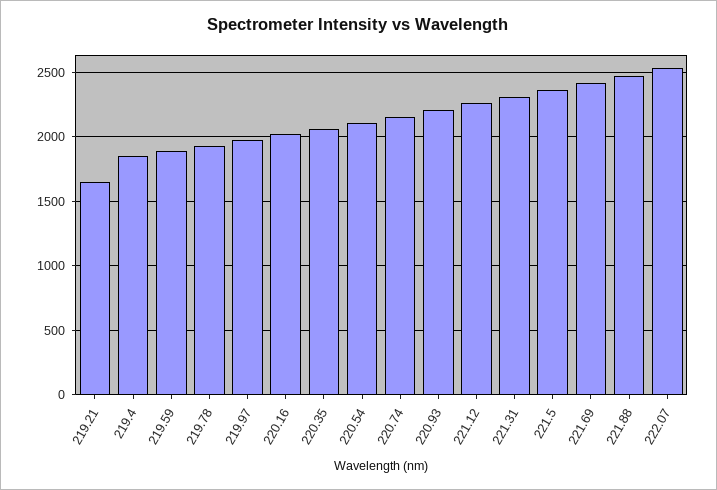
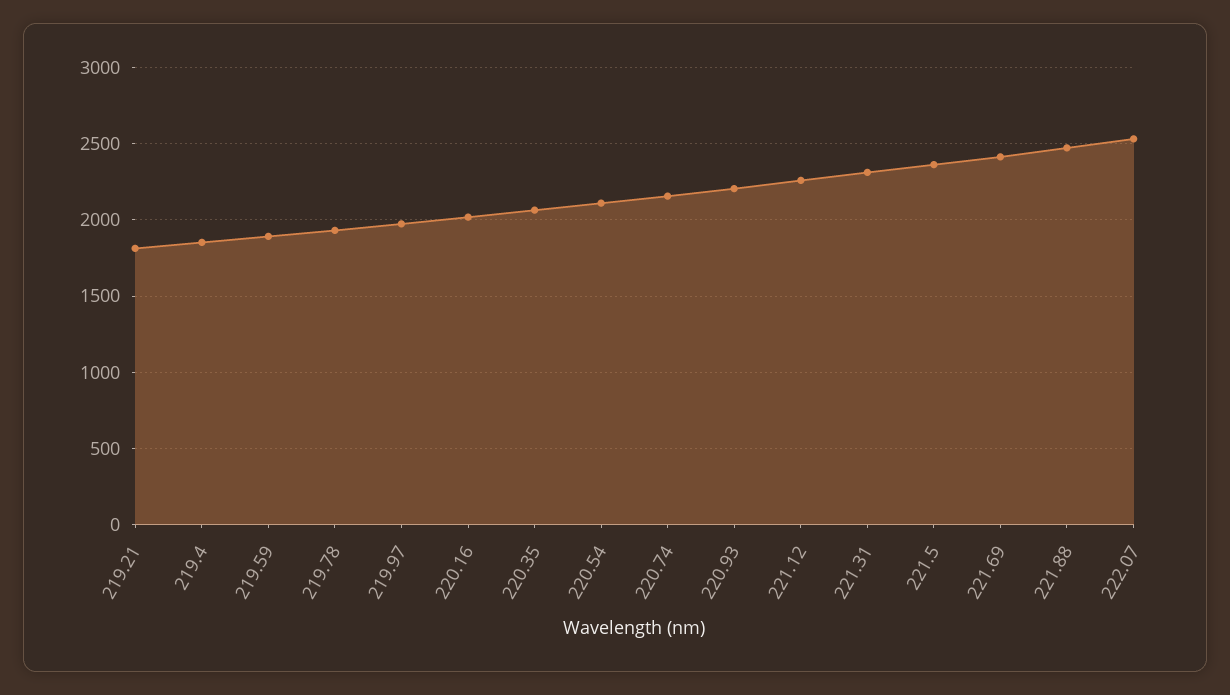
  {
-   "219.21": 1650,
+   "219.21": 1800,
    "219.4": 1850,
    "219.59": 1900,
    "219.78": 1950,
    "219.97": 1950,
    "220.16": 2000,
    "220.35": 2050,
    "220.54": 2100,
    "220.74": 2150,
    "220.93": 2200,
    "221.12": 2250,
    "221.31": 2300,
    "221.5": 2350,
    "221.69": 2400,
    "221.88": 2450,
    "222.07": 2550
  }

